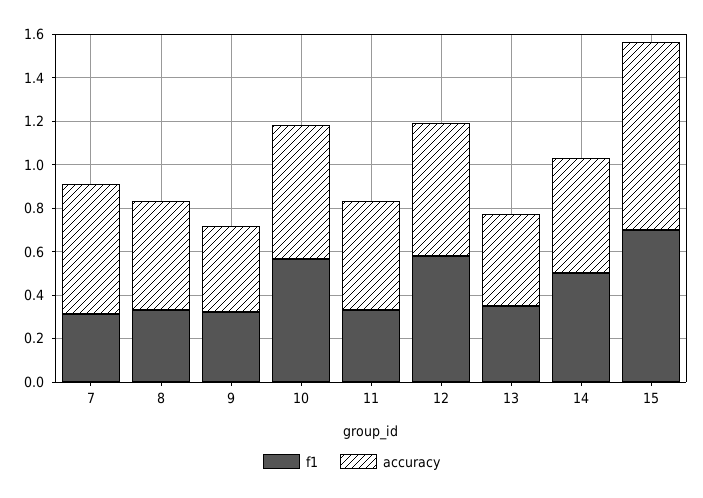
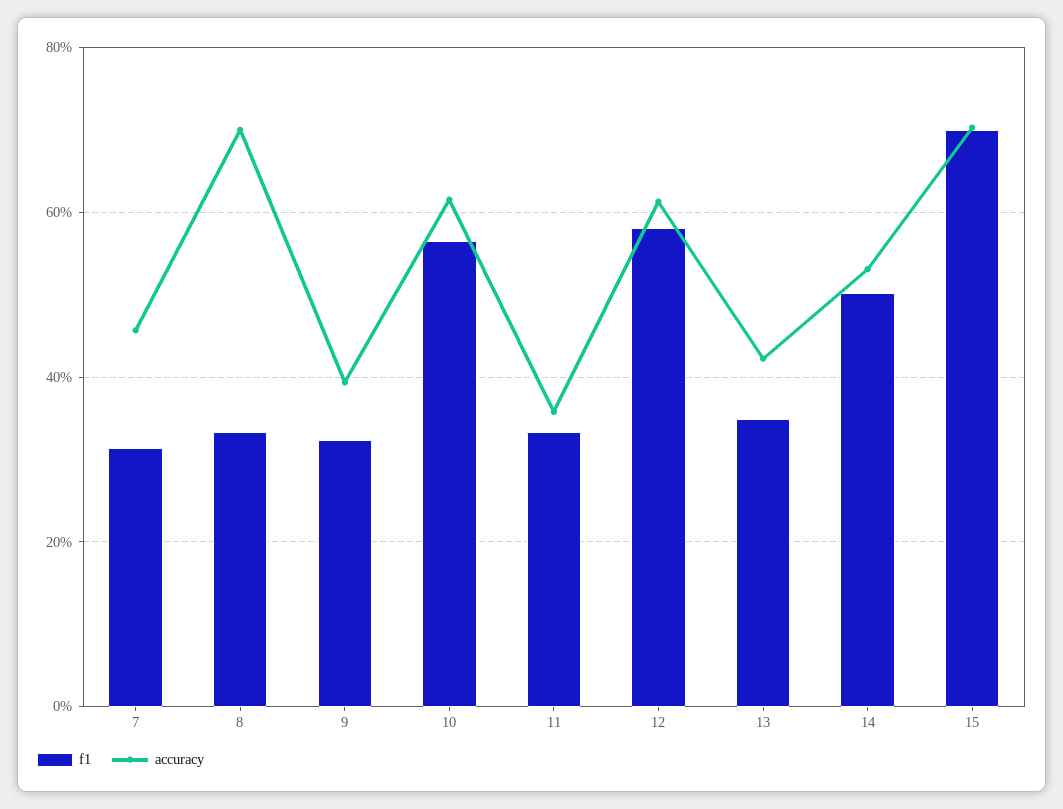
  {
    "f1": {
      "7": 0.32,
      "8": 0.34,
      "9": 0.32,
      "10": 0.56,
      "11": 0.34,
      "12": 0.58,
      "13": 0.34,
      "14": 0.5,
      "15": 0.7
    },
    "accuracy": {
-     "7": 0.6,
+     "7": 0.46,
-     "8": 0.5,
+     "8": 0.7,
      "9": 0.4,
      "10": 0.62,
-     "11": 0.5,
+     "11": 0.36,
      "12": 0.62,
      "13": 0.42,
      "14": 0.54,
-     "15": 0.85
+     "15": 0.7
    }
  }

